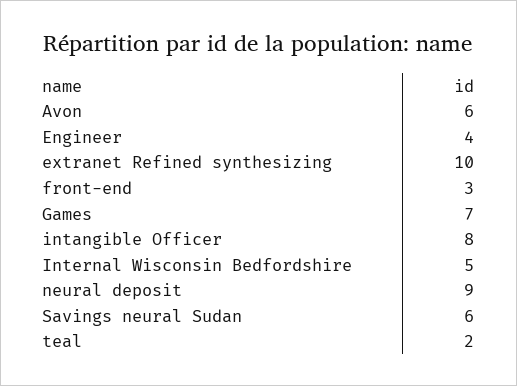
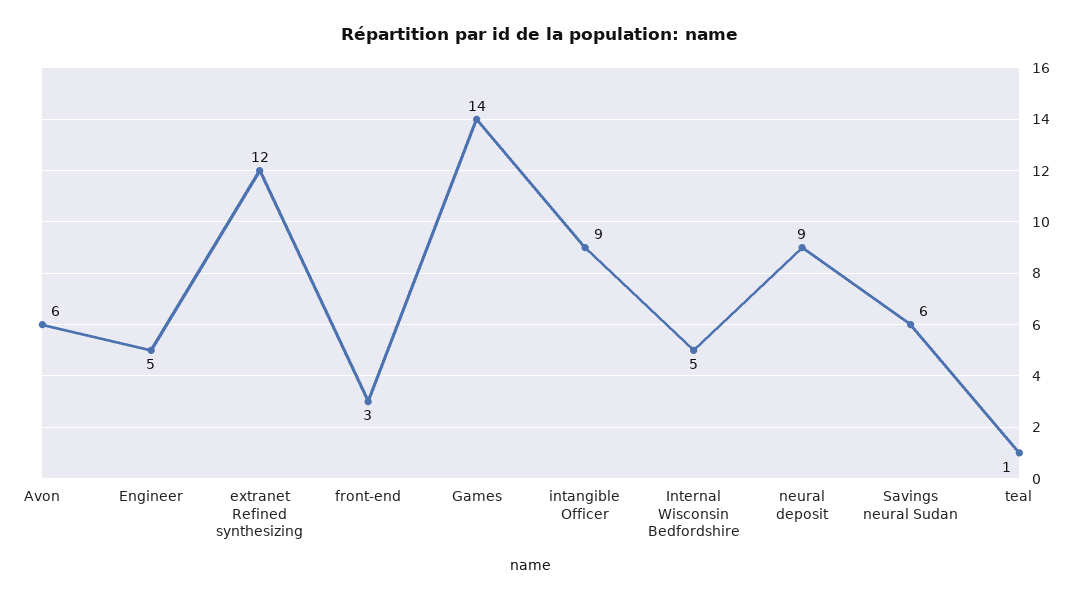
  {
    "Avon": 6,
-   "Engineer": 4,
+   "Engineer": 5,
-   "extranet Refined synthesizing": 10,
+   "extranet Refined synthesizing": 12,
    "front-end": 3,
-   "Games": 7,
+   "Games": 14,
-   "intangible Officer": 8,
+   "intangible Officer": 9,
    "Internal Wisconsin Bedfordshire": 5,
    "neural deposit": 9,
    "Savings neural Sudan": 6,
-   "teal": 2
+   "teal": 1
  }

